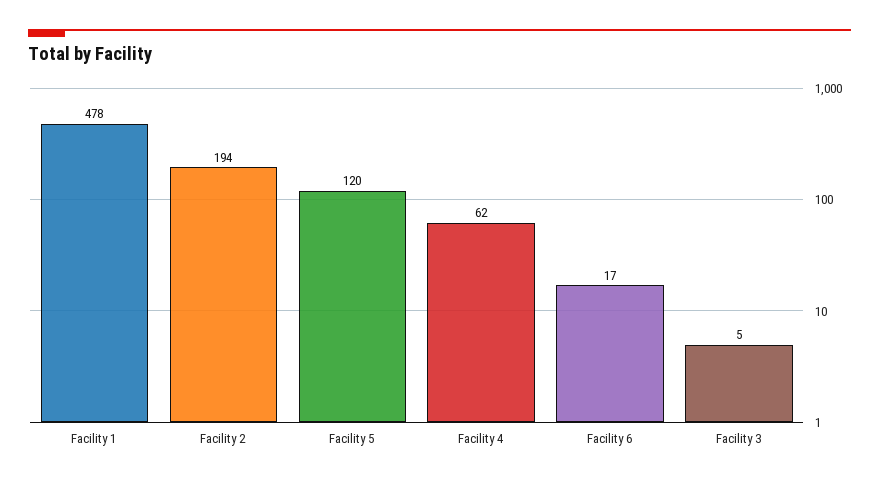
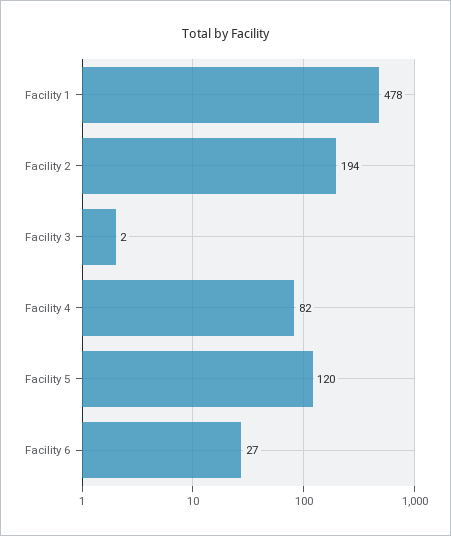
  {
    "Facility 1": 478,
    "Facility 2": 194,
    "Facility 5": 120,
-   "Facility 4": 62,
+   "Facility 4": 82,
-   "Facility 6": 17,
+   "Facility 6": 27,
-   "Facility 3": 5
+   "Facility 3": 2
  }

